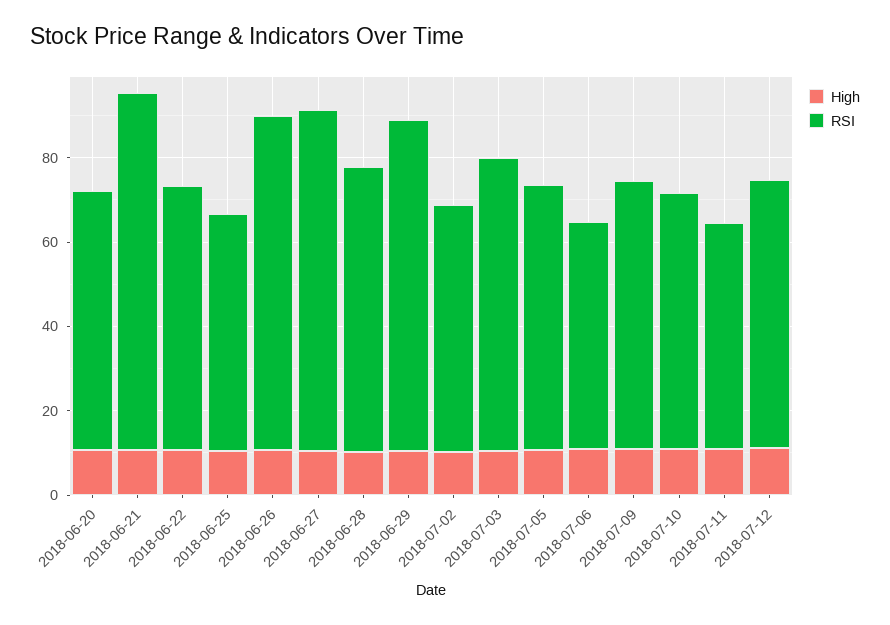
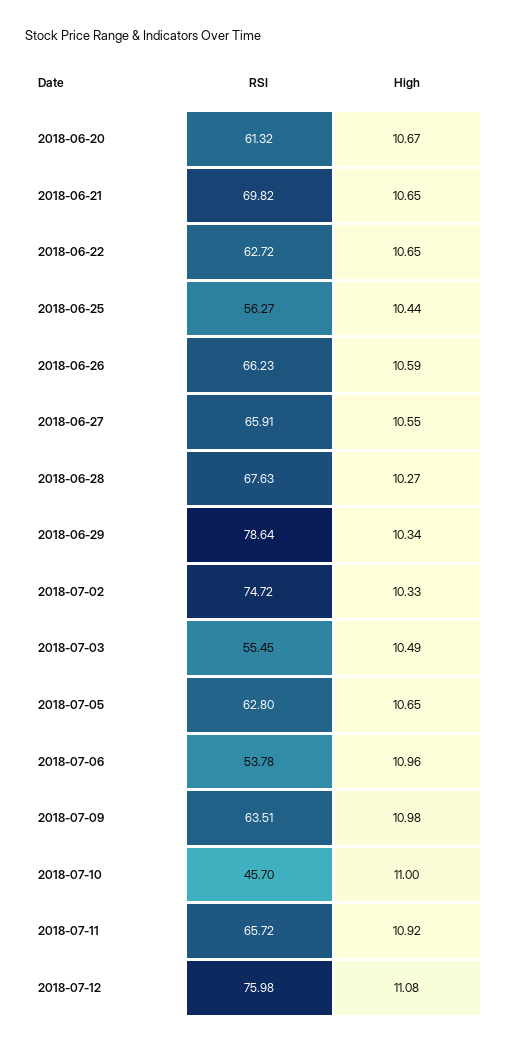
  {
    "High": {
      "2018-06-20": 10.67,
      "2018-06-21": 10.65,
      "2018-06-22": 10.65,
      "2018-06-25": 10.44,
      "2018-06-26": 10.59,
      "2018-06-27": 10.55,
      "2018-06-28": 10.27,
      "2018-06-29": 10.34,
      "2018-07-02": 10.33,
      "2018-07-03": 10.49,
      "2018-07-05": 10.65,
      "2018-07-06": 10.96,
      "2018-07-09": 10.98,
      "2018-07-10": 11,
      "2018-07-11": 10.92,
      "2018-07-12": 11.08
    },
    "RSI": {
      "2018-06-20": 61.32,
-     "2018-06-21": 85,
+     "2018-06-21": 69.82,
      "2018-06-22": 62.72,
      "2018-06-25": 56.27,
-     "2018-06-26": 80,
+     "2018-06-26": 66.23,
-     "2018-06-27": 80,
+     "2018-06-27": 65.91,
      "2018-06-28": 67.63,
      "2018-06-29": 78.64,
-     "2018-07-02": 60,
+     "2018-07-02": 74.72,
-     "2018-07-03": 70,
+     "2018-07-03": 55.45,
      "2018-07-05": 62.8,
      "2018-07-06": 53.78,
      "2018-07-09": 63.51,
-     "2018-07-10": 60,
+     "2018-07-10": 45.7,
-     "2018-07-11": 55,
+     "2018-07-11": 65.72,
-     "2018-07-12": 65
+     "2018-07-12": 75.98
    }
  }

